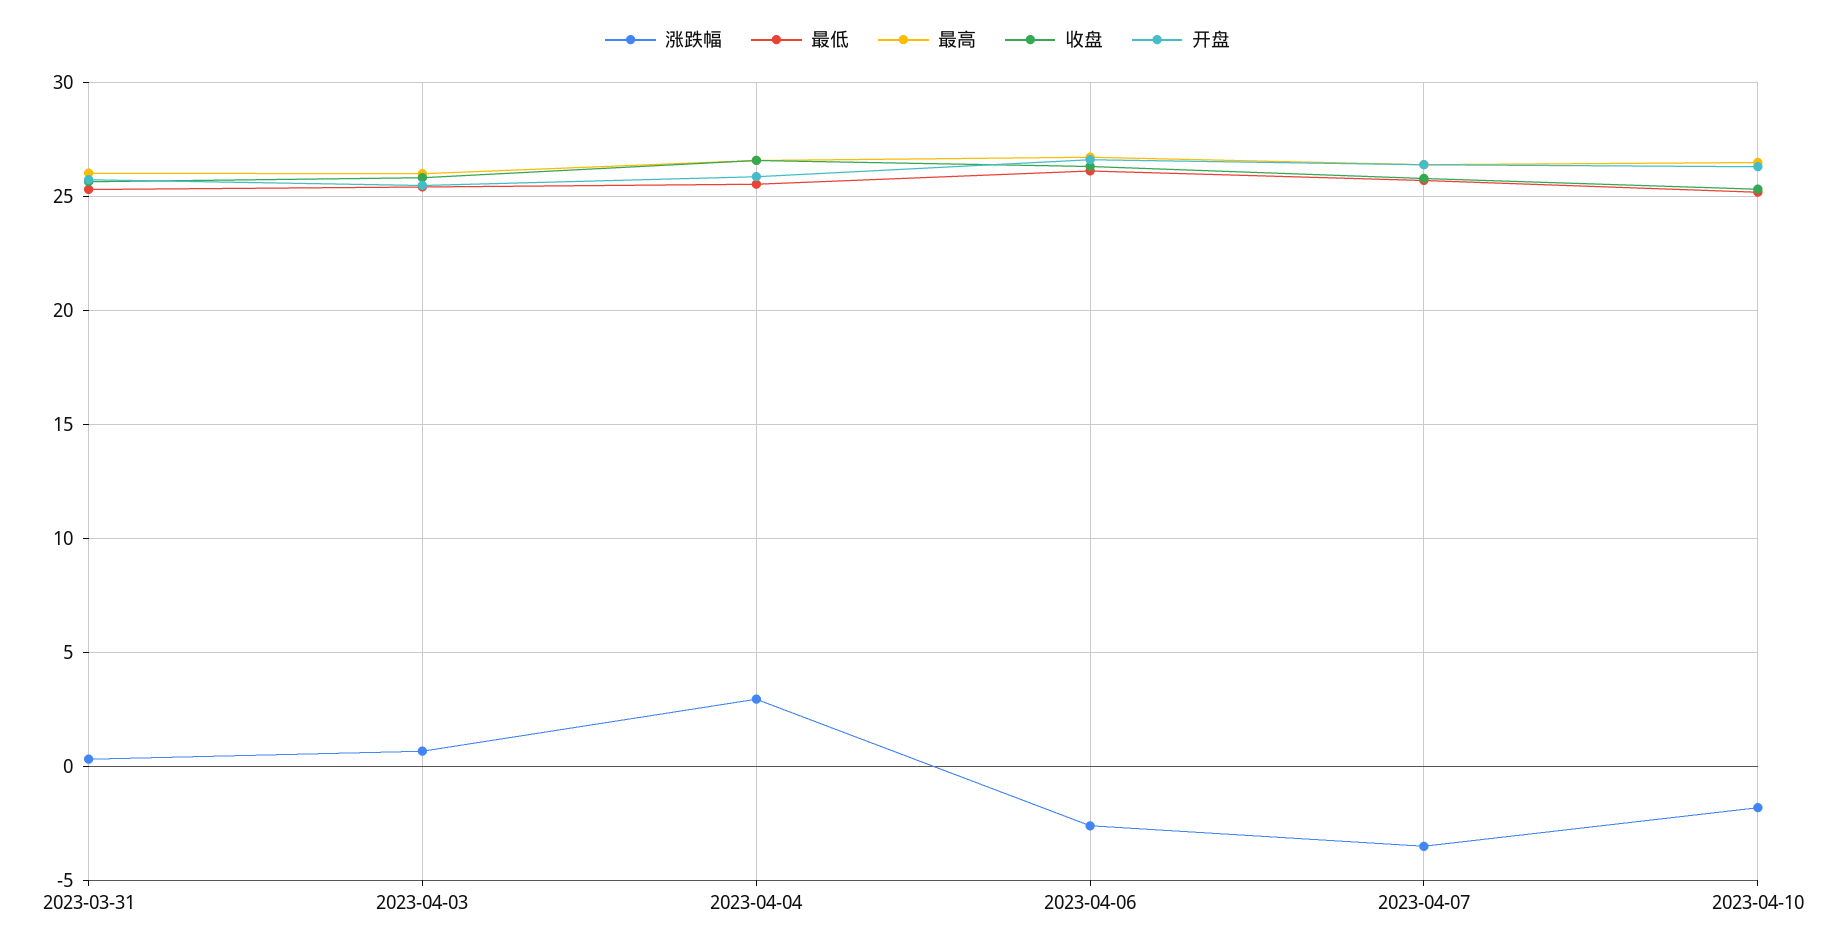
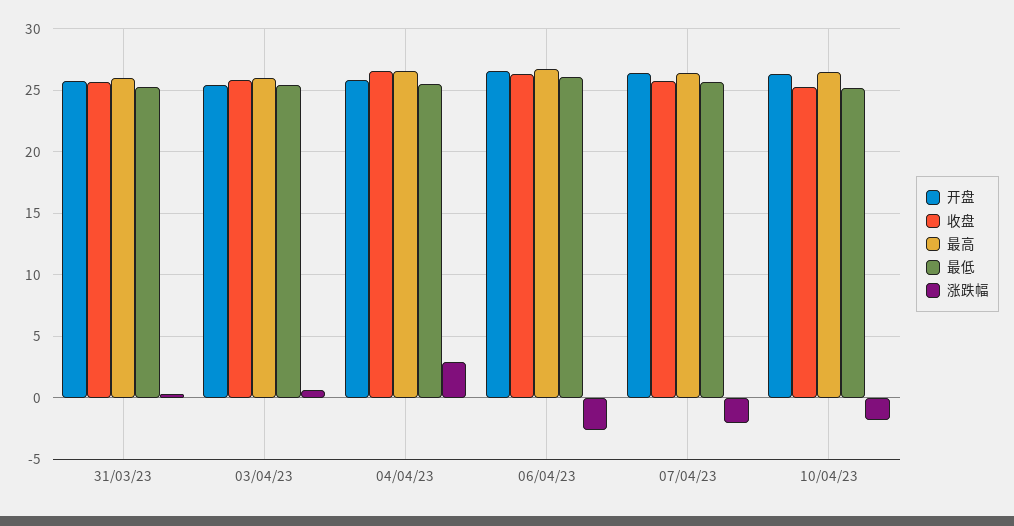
  {
    "涨跌幅": {
      "2023-03-31": 0.5,
      "2023-04-03": 0.5,
      "2023-04-04": 3,
      "2023-04-06": -2.5,
-     "2023-04-07": -3.5,
+     "2023-04-07": -2,
      "2023-04-10": -2
    },
    "最低": {
      "2023-03-31": 25.5,
      "2023-04-03": 25.5,
      "2023-04-04": 25.5,
      "2023-04-06": 26,
      "2023-04-07": 25.5,
      "2023-04-10": 25
    },
    "最高": {
      "2023-03-31": 26,
      "2023-04-03": 26,
      "2023-04-04": 26.5,
      "2023-04-06": 26.5,
      "2023-04-07": 26.5,
      "2023-04-10": 26.5
    },
    "收盘": {
      "2023-03-31": 25.5,
      "2023-04-03": 26,
      "2023-04-04": 26.5,
      "2023-04-06": 26.5,
      "2023-04-07": 26,
      "2023-04-10": 25.5
    },
    "开盘": {
      "2023-03-31": 25.5,
      "2023-04-03": 25.5,
      "2023-04-04": 26,
      "2023-04-06": 26.5,
      "2023-04-07": 26.5,
      "2023-04-10": 26.5
    }
  }

